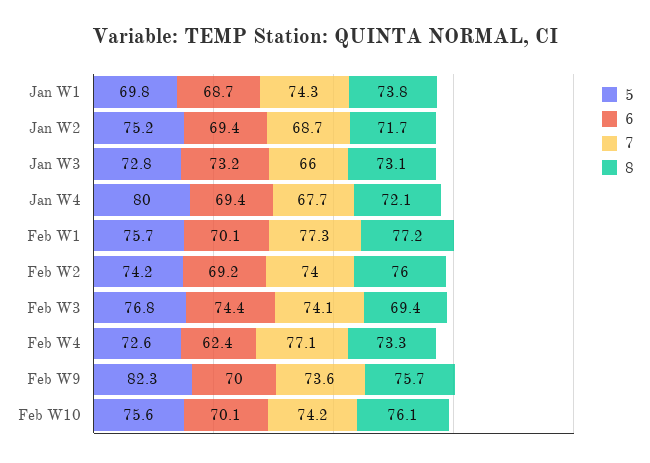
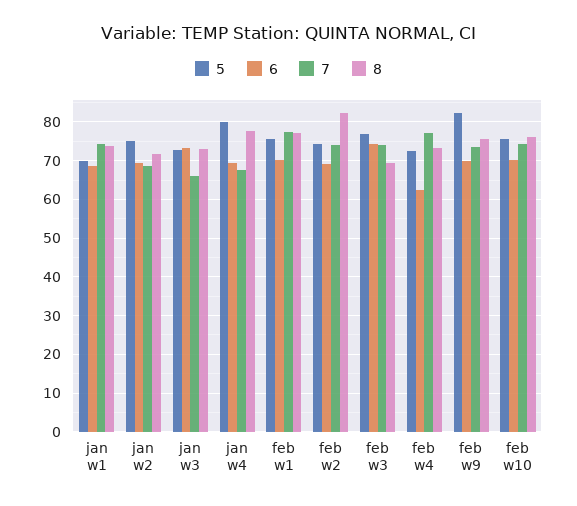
  {
    "5": {
      "Jan W1": 69.8,
      "Jan W2": 75.2,
      "Jan W3": 72.8,
      "Jan W4": 80,
      "Feb W1": 75.7,
      "Feb W2": 74.2,
      "Feb W3": 76.8,
      "Feb W4": 72.6,
      "Feb W9": 82.3,
      "Feb W10": 75.6
    },
    "6": {
      "Jan W1": 68.7,
      "Jan W2": 69.4,
      "Jan W3": 73.2,
      "Jan W4": 69.4,
      "Feb W1": 70.1,
      "Feb W2": 69.2,
      "Feb W3": 74.4,
      "Feb W4": 62.4,
      "Feb W9": 70,
      "Feb W10": 70.1
    },
    "7": {
      "Jan W1": 74.3,
      "Jan W2": 68.7,
      "Jan W3": 66,
      "Jan W4": 67.7,
      "Feb W1": 77.3,
      "Feb W2": 74,
      "Feb W3": 74.1,
      "Feb W4": 77.1,
      "Feb W9": 73.6,
      "Feb W10": 74.2
    },
    "8": {
      "Jan W1": 73.8,
      "Jan W2": 71.7,
      "Jan W3": 73.1,
-     "Jan W4": 72.1,
+     "Jan W4": 78,
      "Feb W1": 77.2,
-     "Feb W2": 76,
+     "Feb W2": 82,
      "Feb W3": 69.4,
      "Feb W4": 73.3,
      "Feb W9": 75.7,
      "Feb W10": 76.1
    }
  }

